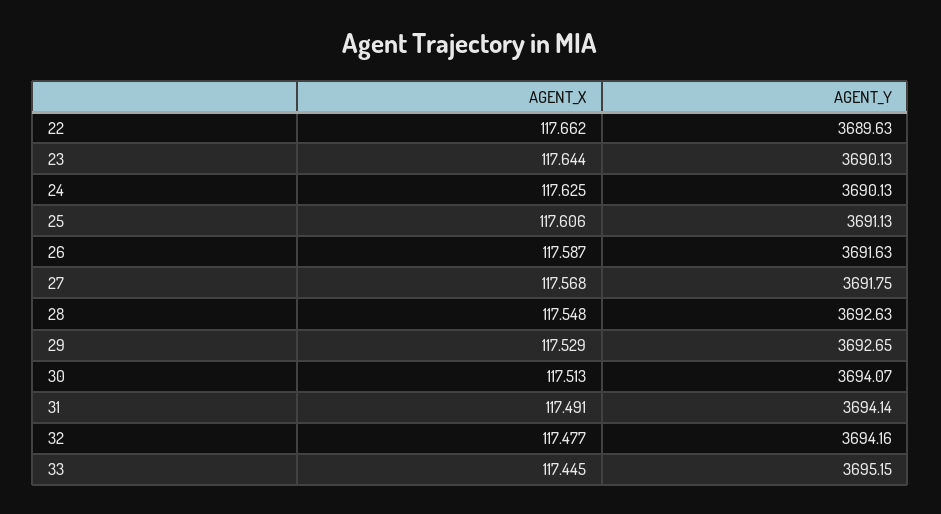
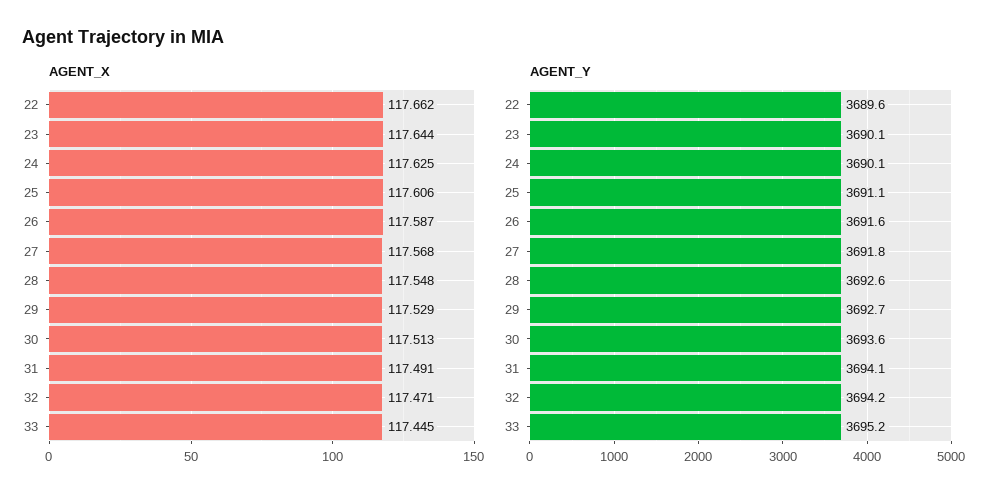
  {
    "AGENT_X": {
      "22": 117.662,
      "23": 117.644,
      "24": 117.625,
      "25": 117.606,
      "26": 117.587,
      "27": 117.568,
      "28": 117.548,
      "29": 117.529,
      "30": 117.513,
      "31": 117.491,
-     "32": 117.477,
+     "32": 117.471,
      "33": 117.445
    },
    "AGENT_Y": {
      "22": 3689.63,
      "23": 3690.13,
      "24": 3690.13,
      "25": 3691.13,
      "26": 3691.63,
      "27": 3691.75,
      "28": 3692.63,
      "29": 3692.65,
-     "30": 3694.07,
+     "30": 3693.6,
      "31": 3694.14,
      "32": 3694.16,
      "33": 3695.15
    }
  }

